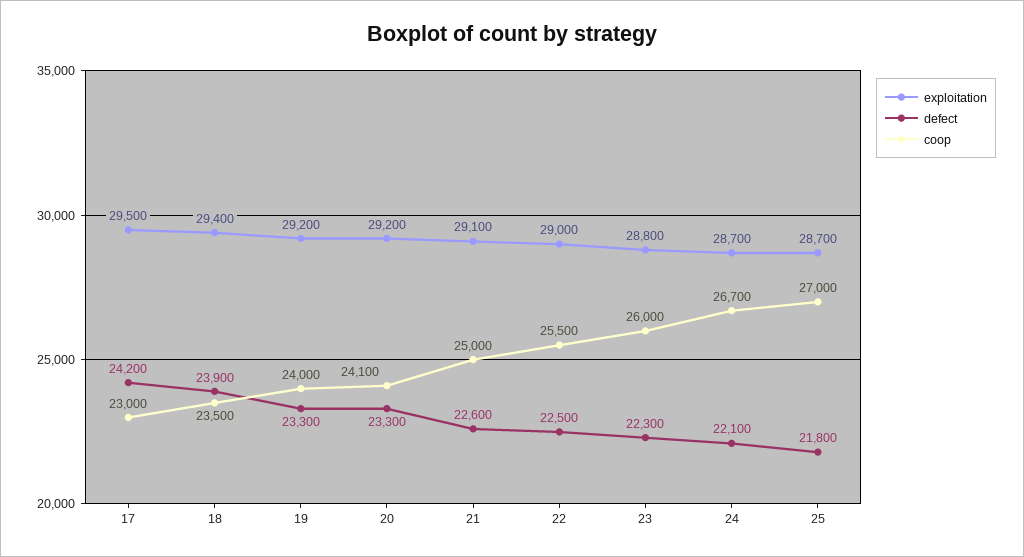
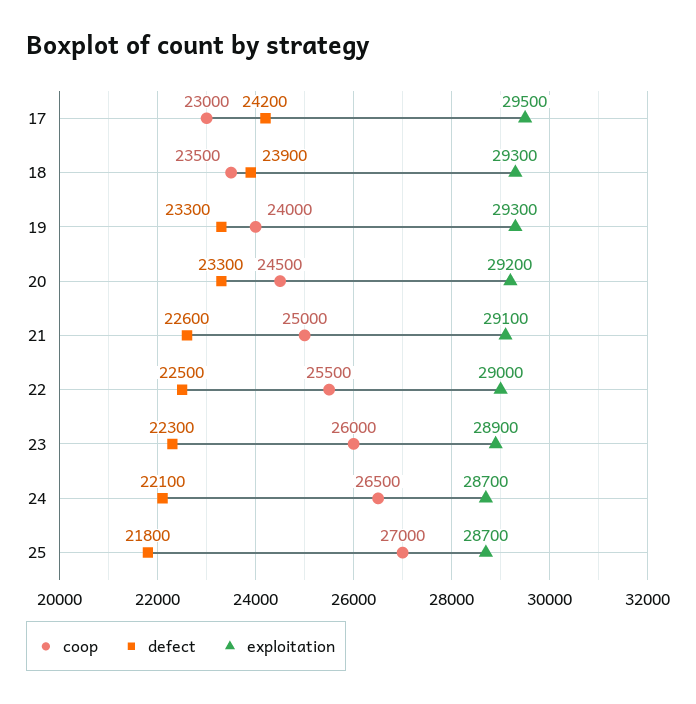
  {
    "exploitation": {
      "17": 29500,
-     "18": 29400,
+     "18": 29300,
-     "19": 29200,
+     "19": 29300,
      "20": 29200,
      "21": 29100,
      "22": 29000,
-     "23": 28800,
+     "23": 28900,
      "24": 28700,
      "25": 28700
    },
    "defect": {
      "17": 24200,
      "18": 23900,
      "19": 23300,
      "20": 23300,
      "21": 22600,
      "22": 22500,
      "23": 22300,
      "24": 22100,
      "25": 21800
    },
    "coop": {
      "17": 23000,
      "18": 23500,
      "19": 24000,
-     "20": 24100,
+     "20": 24500,
      "21": 25000,
      "22": 25500,
      "23": 26000,
-     "24": 26700,
+     "24": 26500,
      "25": 27000
    }
  }

